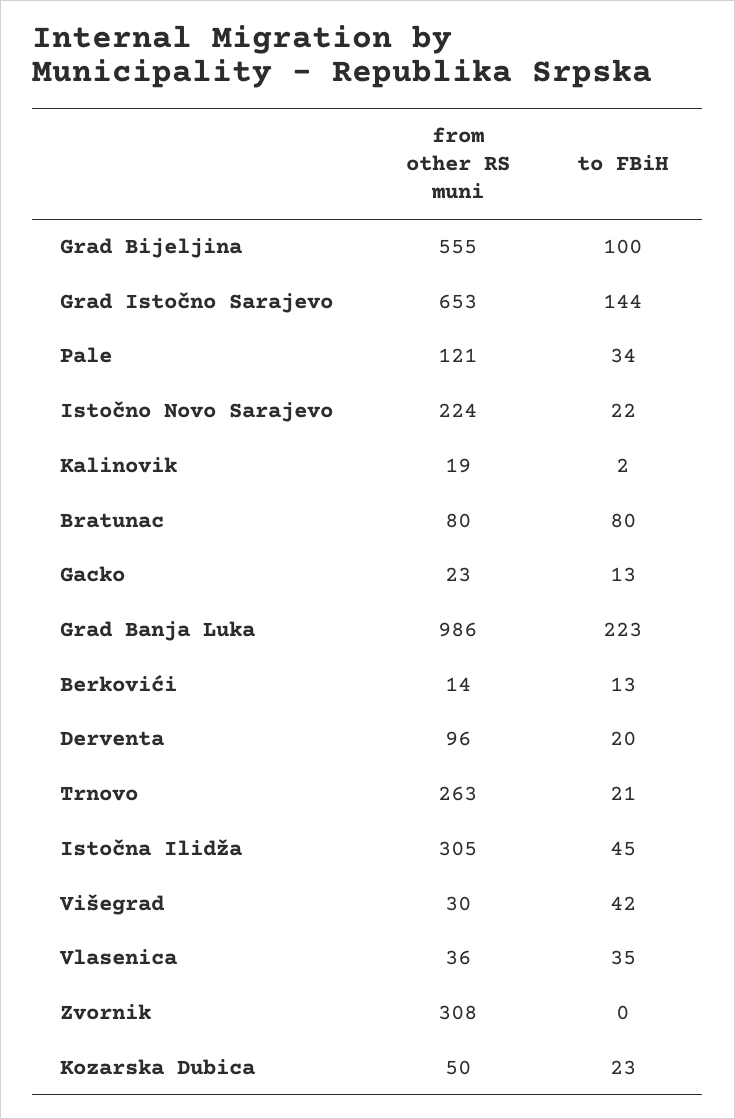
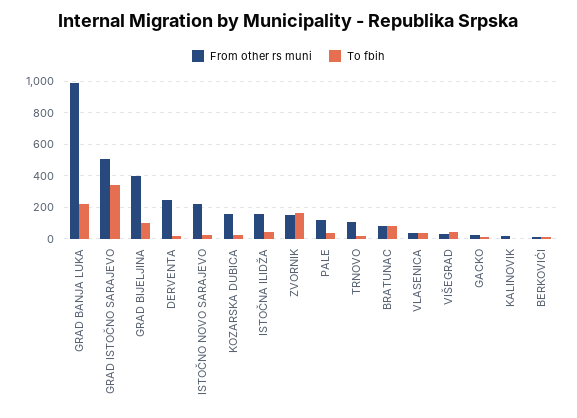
  {
    "from other RS muni": {
-     "Grad Bijeljina": 555,
+     "Grad Bijeljina": 400,
-     "Grad Istočno Sarajevo": 653,
+     "Grad Istočno Sarajevo": 500,
      "Pale": 121,
      "Istočno Novo Sarajevo": 224,
      "Kalinovik": 19,
      "Bratunac": 80,
      "Gacko": 23,
      "Grad Banja Luka": 986,
      "Berkovići": 14,
-     "Derventa": 96,
+     "Derventa": 250,
-     "Trnovo": 263,
+     "Trnovo": 100,
-     "Istočna Ilidža": 305,
+     "Istočna Ilidža": 150,
      "Višegrad": 30,
      "Vlasenica": 36,
-     "Zvornik": 308,
+     "Zvornik": 150,
-     "Kozarska Dubica": 50
+     "Kozarska Dubica": 150
    },
    "to FBiH": {
      "Grad Bijeljina": 100,
-     "Grad Istočno Sarajevo": 144,
+     "Grad Istočno Sarajevo": 350,
      "Pale": 34,
      "Istočno Novo Sarajevo": 22,
      "Kalinovik": 2,
      "Bratunac": 80,
      "Gacko": 13,
      "Grad Banja Luka": 223,
      "Berkovići": 13,
      "Derventa": 20,
      "Trnovo": 21,
      "Istočna Ilidža": 45,
      "Višegrad": 42,
      "Vlasenica": 35,
-     "Zvornik": 0,
+     "Zvornik": 150,
      "Kozarska Dubica": 23
    }
  }

